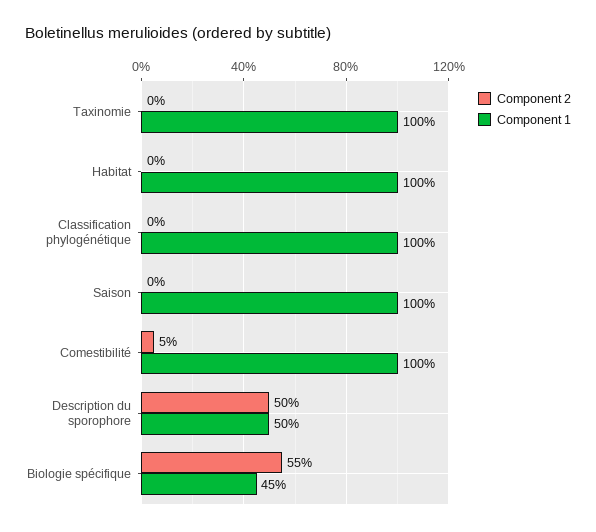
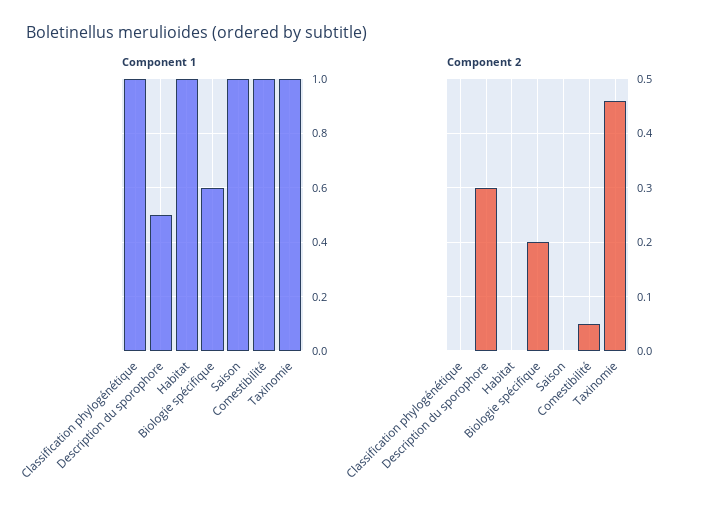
  {
    "Component 2": {
-     "Taxinomie": 0,
+     "Taxinomie": 0.45,
      "Habitat": 0,
      "Classification phylogénétique": 0,
      "Saison": 0,
      "Comestibilité": 0.05,
-     "Description du sporophore": 0.5,
+     "Description du sporophore": 0.3,
-     "Biologie spécifique": 0.55
+     "Biologie spécifique": 0.2
    },
    "Component 1": {
      "Taxinomie": 1,
      "Habitat": 1,
      "Classification phylogénétique": 1,
      "Saison": 1,
      "Comestibilité": 1,
      "Description du sporophore": 0.5,
-     "Biologie spécifique": 0.45
+     "Biologie spécifique": 0.6
    }
  }

